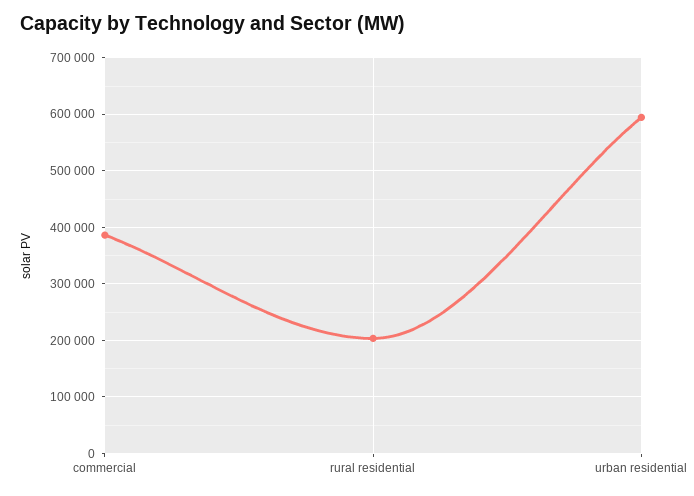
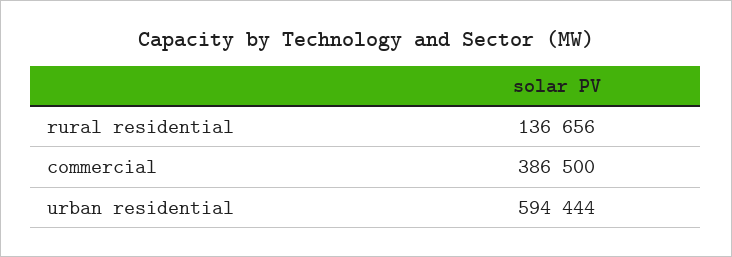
  {
    "commercial": 386500,
-   "rural residential": 200000,
+   "rural residential": 136656,
    "urban residential": 594444
  }

